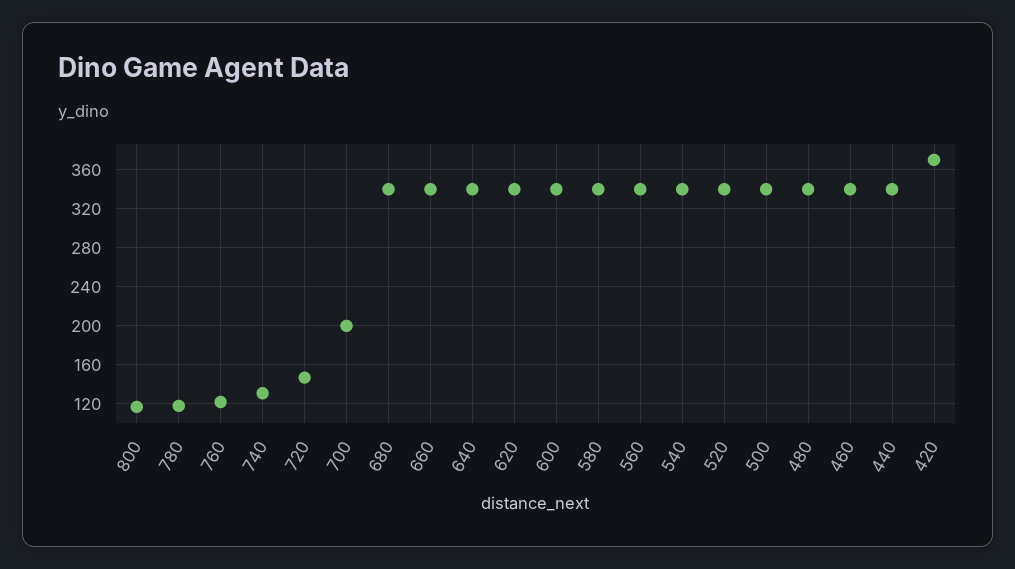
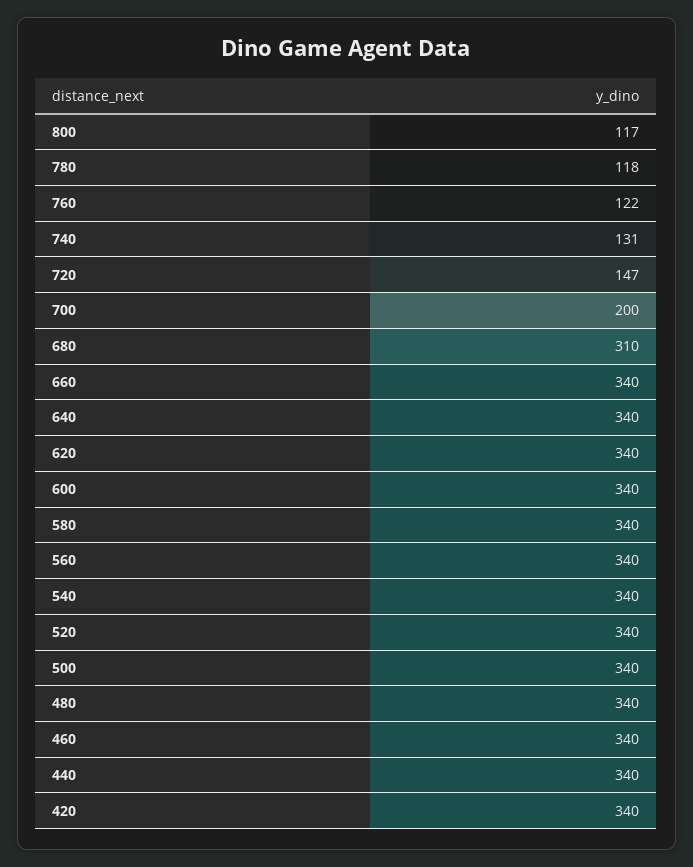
  {
    "800": 117,
    "780": 118,
    "760": 122,
    "740": 131,
    "720": 147,
    "700": 200,
-   "680": 340,
+   "680": 310,
    "660": 340,
    "640": 340,
    "620": 340,
    "600": 340,
    "580": 340,
    "560": 340,
    "540": 340,
    "520": 340,
    "500": 340,
    "480": 340,
    "460": 340,
    "440": 340,
-   "420": 370
+   "420": 340
  }

